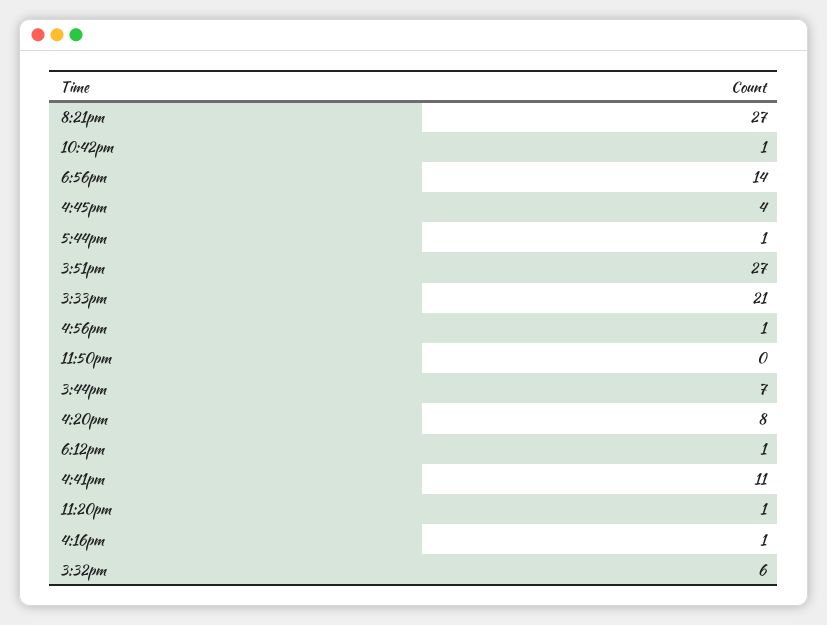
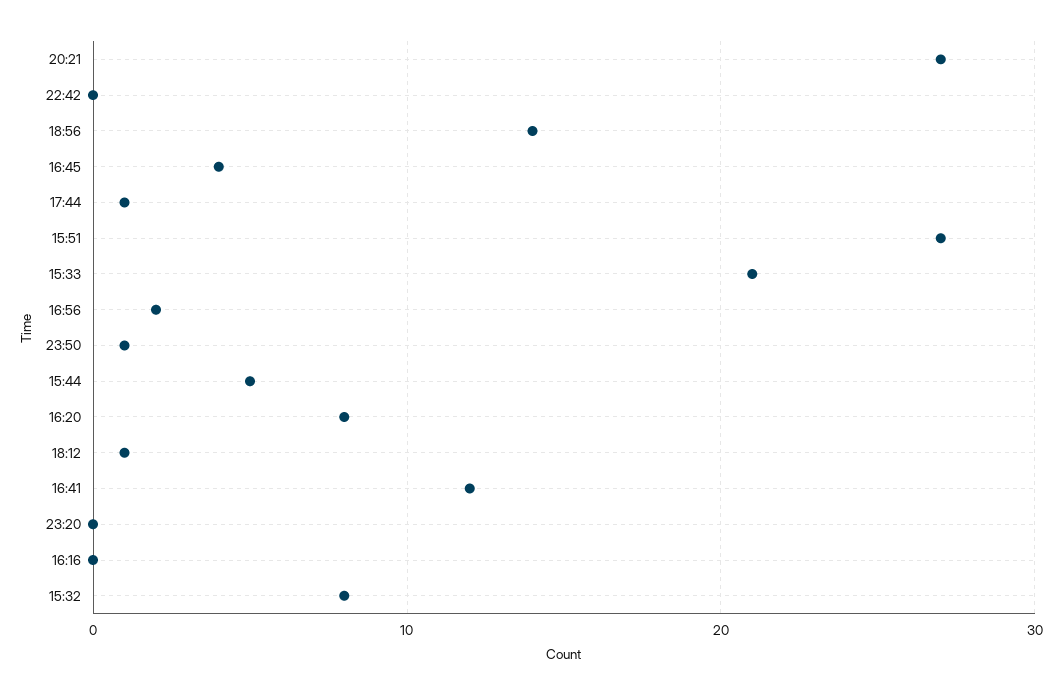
  {
    "8:21pm": 27,
-   "10:42pm": 1,
+   "10:42pm": 0,
    "6:56pm": 14,
    "4:45pm": 4,
    "5:44pm": 1,
    "3:51pm": 27,
    "3:33pm": 21,
-   "4:56pm": 1,
+   "4:56pm": 2,
-   "11:50pm": 0,
+   "11:50pm": 1,
-   "3:44pm": 7,
+   "3:44pm": 5,
    "4:20pm": 8,
    "6:12pm": 1,
-   "4:41pm": 11,
+   "4:41pm": 12,
-   "11:20pm": 1,
+   "11:20pm": 0,
-   "4:16pm": 1,
+   "4:16pm": 0,
-   "3:32pm": 6
+   "3:32pm": 8
  }

